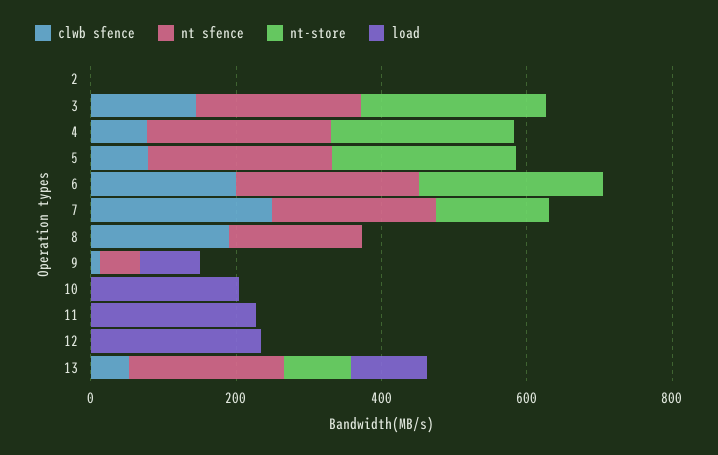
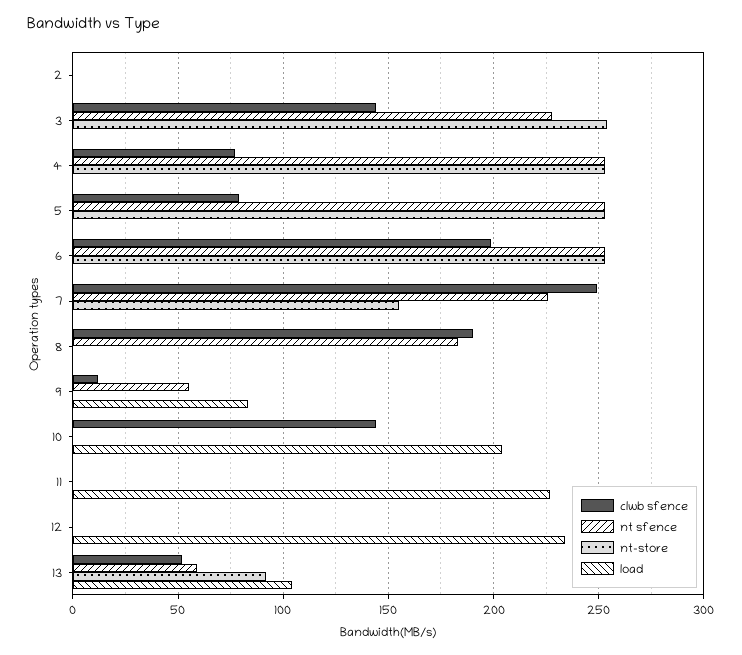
  {
    "clwb sfence": {
      "2": 0,
      "3": 145,
      "4": 75,
      "5": 80,
      "6": 200,
      "7": 250,
      "8": 190,
      "9": 10,
-     "10": 0,
+     "10": 145,
      "11": 0,
      "12": 0,
      "13": 50
    },
    "nt sfence": {
      "2": 0,
      "3": 230,
      "4": 255,
      "5": 255,
      "6": 255,
      "7": 225,
      "8": 185,
      "9": 55,
      "10": 0,
      "11": 0,
      "12": 0,
-     "13": 200
+     "13": 60
    },
    "nt-store": {
      "2": 0,
      "3": 255,
      "4": 255,
      "5": 255,
      "6": 255,
      "7": 155,
      "8": 0,
      "9": 0,
      "10": 0,
      "11": 0,
      "12": 0,
      "13": 90
    },
    "load": {
      "2": 0,
      "3": 0,
      "4": 0,
      "5": 0,
      "6": 0,
      "7": 0,
      "8": 0,
      "9": 85,
      "10": 205,
      "11": 225,
      "12": 235,
      "13": 105
    }
  }

